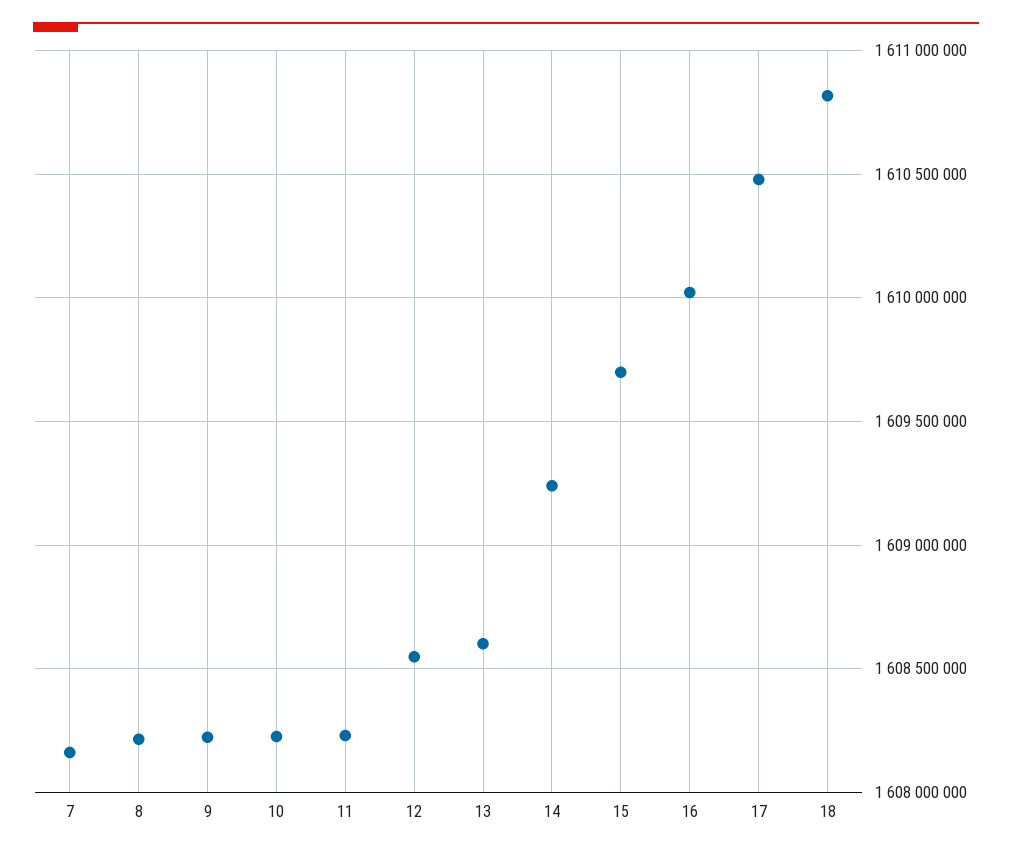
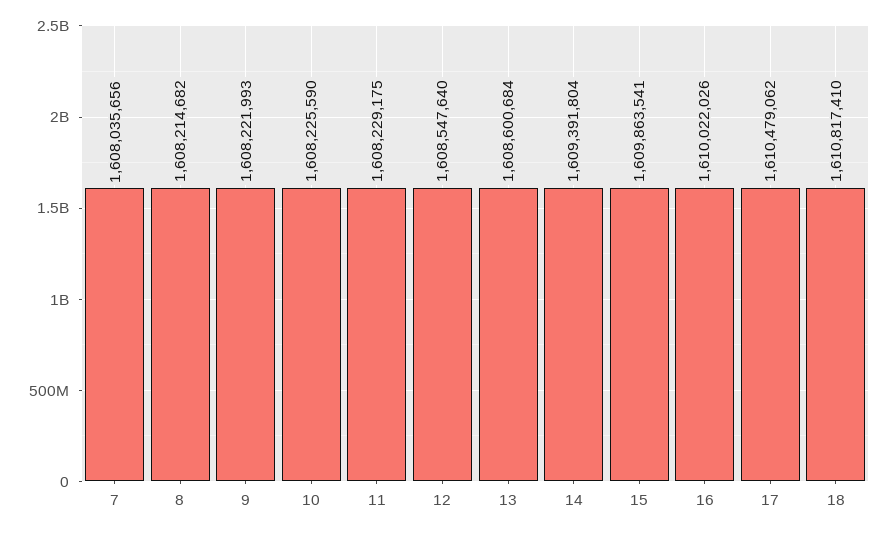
  {
-   "7": 1608150000,
+   "7": 1608035656,
    "8": 1608214682,
    "9": 1608221993,
    "10": 1608225590,
    "11": 1608229175,
    "12": 1608547640,
    "13": 1608600684,
-   "14": 1609250000,
+   "14": 1609391804,
-   "15": 1609700000,
+   "15": 1609863541,
    "16": 1610022026,
    "17": 1610479062,
    "18": 1610817410
  }

